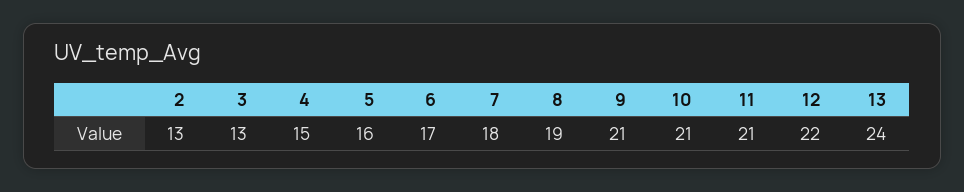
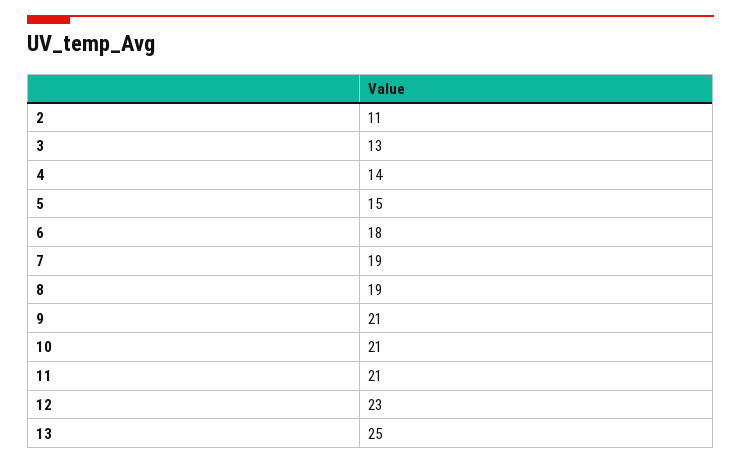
  {
-   "2": 13,
+   "2": 11,
    "3": 13,
-   "4": 15,
+   "4": 14,
-   "5": 16,
+   "5": 15,
-   "6": 17,
+   "6": 18,
-   "7": 18,
+   "7": 19,
    "8": 19,
    "9": 21,
    "10": 21,
    "11": 21,
-   "12": 22,
+   "12": 23,
-   "13": 24
+   "13": 25
  }

